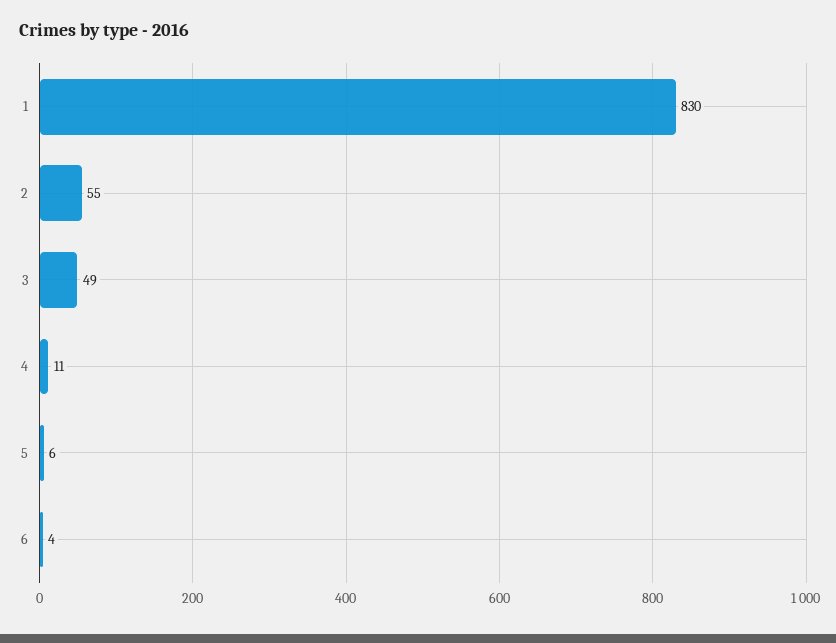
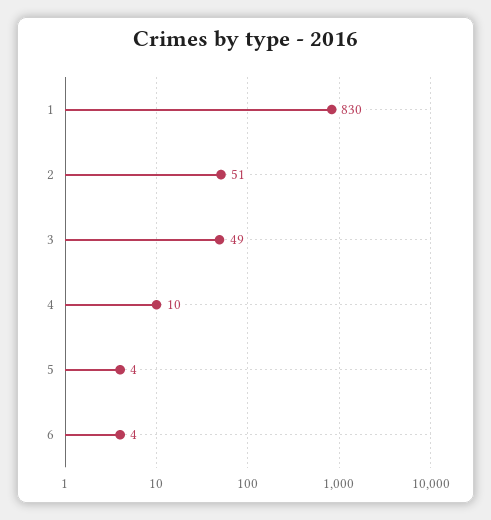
  {
    "1": 830,
-   "2": 55,
+   "2": 51,
    "3": 49,
-   "4": 11,
+   "4": 10,
-   "5": 6,
+   "5": 4,
    "6": 4
  }

